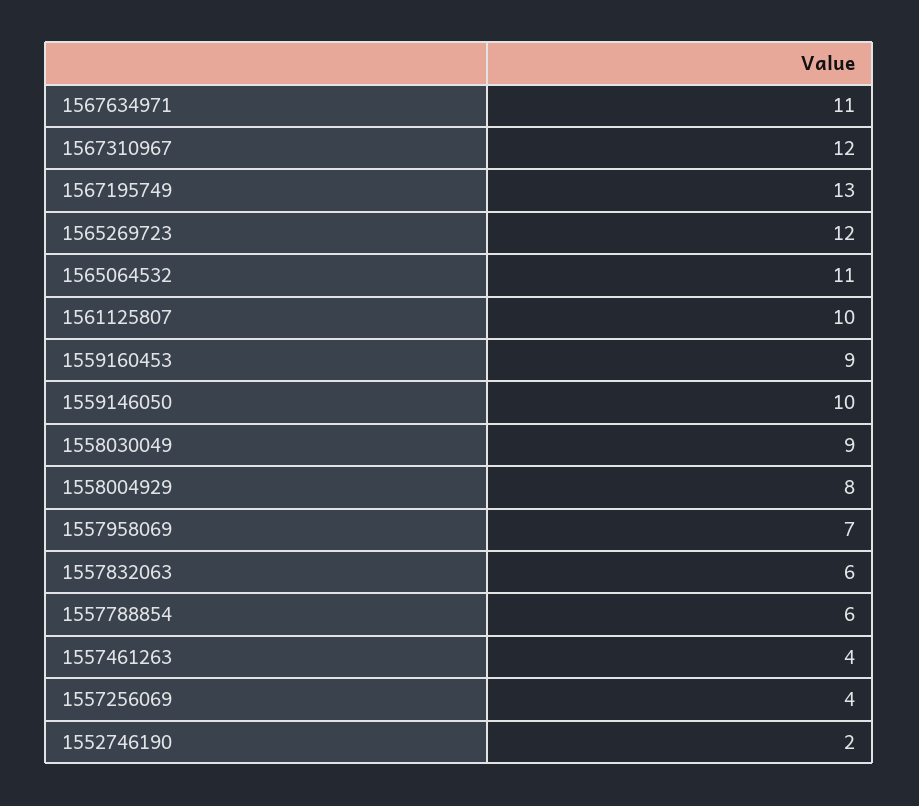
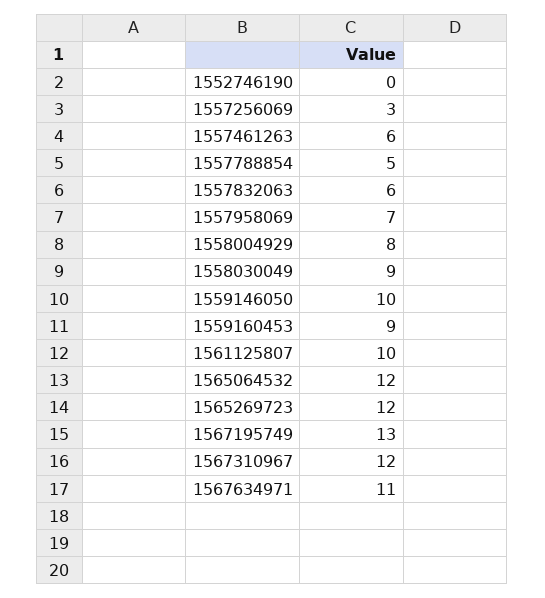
  {
    "1567634971": 11,
    "1567310967": 12,
    "1567195749": 13,
    "1565269723": 12,
-   "1565064532": 11,
+   "1565064532": 12,
    "1561125807": 10,
    "1559160453": 9,
    "1559146050": 10,
    "1558030049": 9,
    "1558004929": 8,
    "1557958069": 7,
    "1557832063": 6,
-   "1557788854": 6,
+   "1557788854": 5,
-   "1557461263": 4,
+   "1557461263": 6,
-   "1557256069": 4,
+   "1557256069": 3,
-   "1552746190": 2
+   "1552746190": 0
  }

